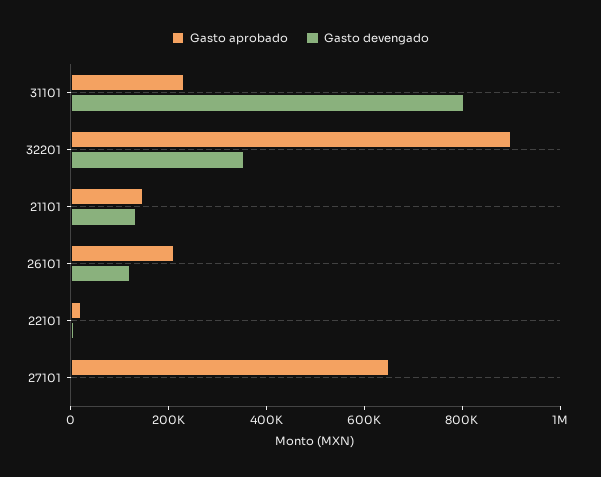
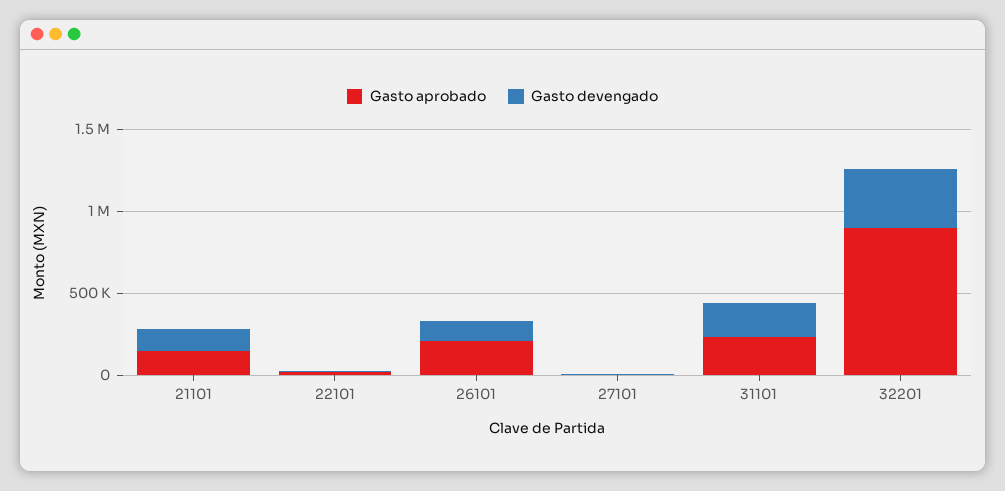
  {
    "Gasto aprobado": {
      "31101": 250000,
      "32201": 900000,
      "21101": 150000,
      "26101": 200000,
      "22101": 0,
-     "27101": 650000
+     "27101": 0
    },
    "Gasto devengado": {
-     "31101": 800000,
+     "31101": 200000,
      "32201": 350000,
      "21101": 150000,
      "26101": 100000,
      "22101": 0,
      "27101": 0
    }
  }

